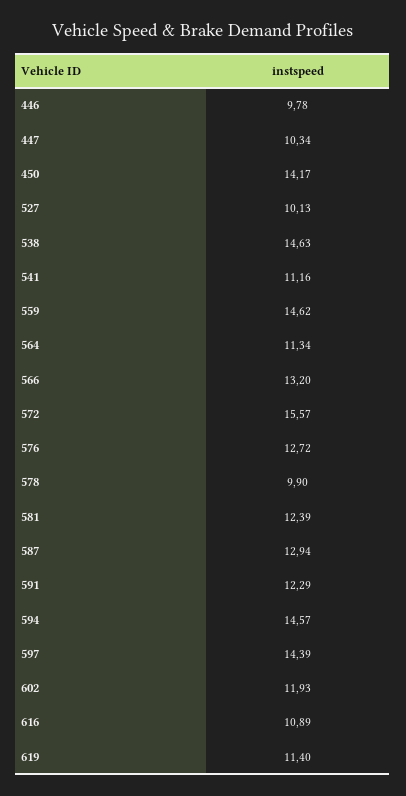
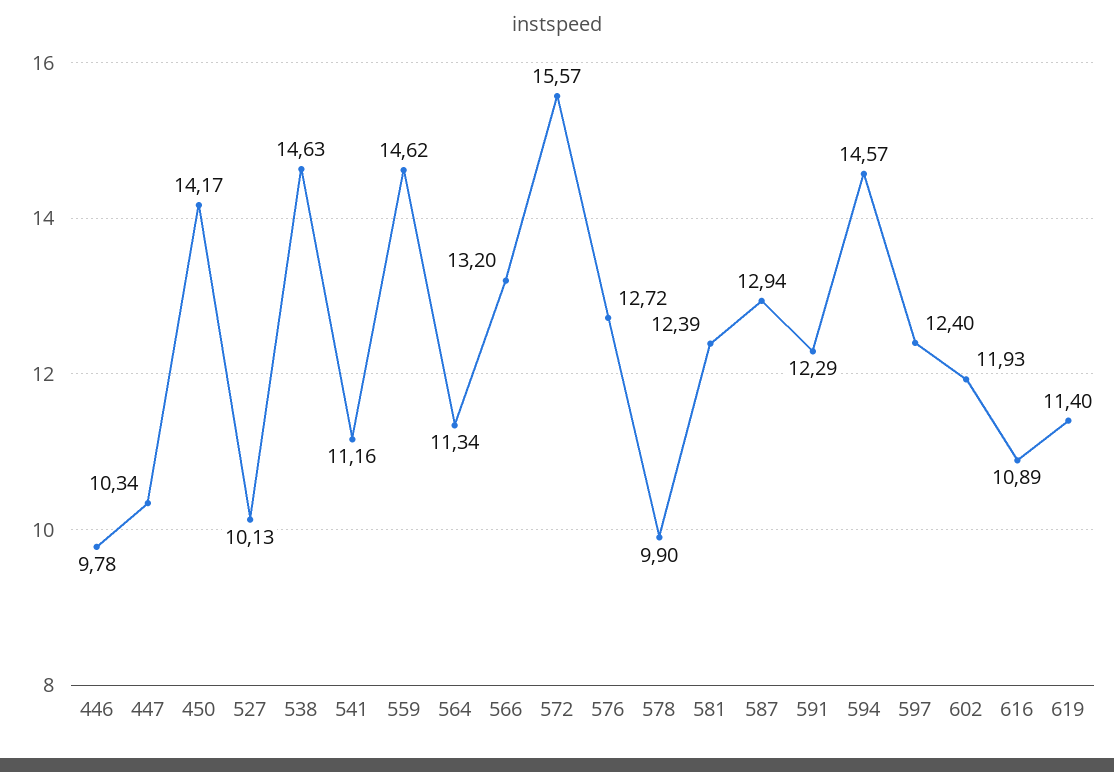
  {
    "446": 9.78,
    "447": 10.34,
    "450": 14.17,
    "527": 10.13,
    "538": 14.63,
    "541": 11.16,
    "559": 14.62,
    "564": 11.34,
    "566": 13.2,
    "572": 15.57,
    "576": 12.72,
    "578": 9.9,
    "581": 12.39,
    "587": 12.94,
    "591": 12.29,
    "594": 14.57,
-   "597": 14.39,
+   "597": 12.4,
    "602": 11.93,
    "616": 10.89,
    "619": 11.4
  }

